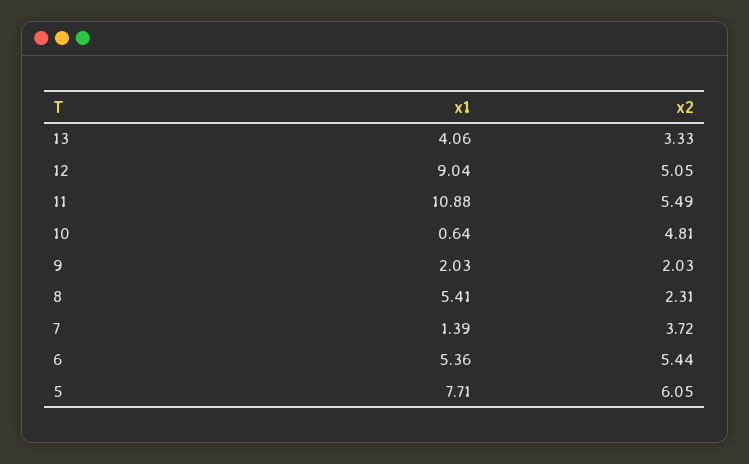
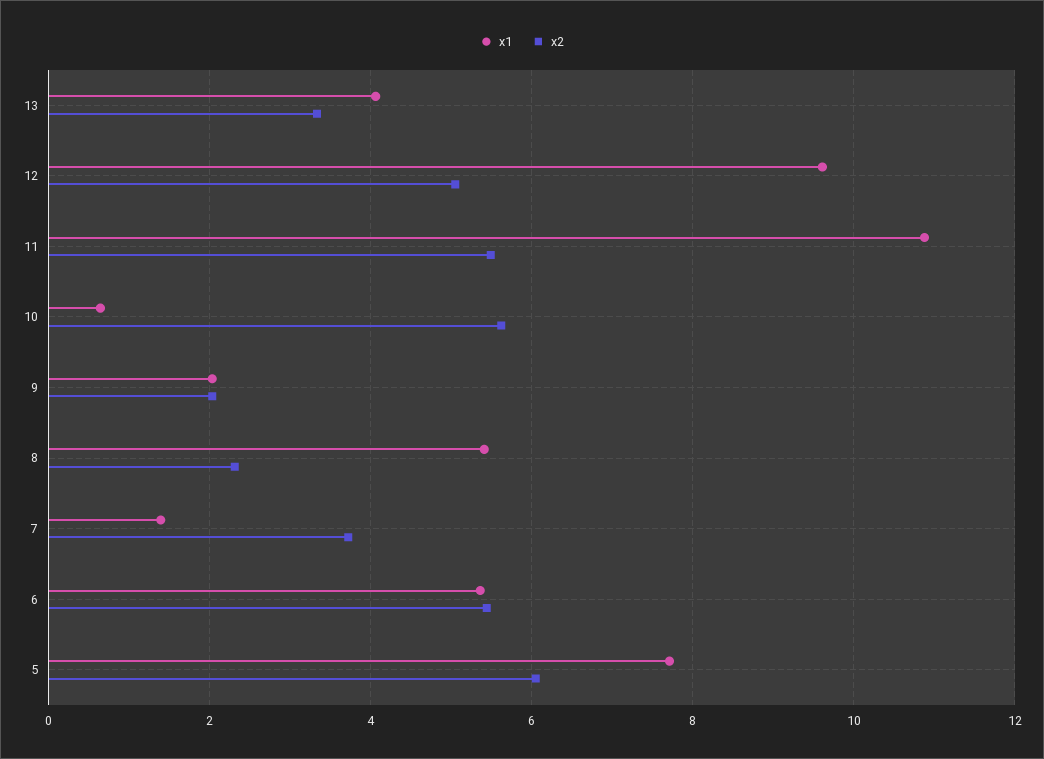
  {
    "x1": {
      "13": 4.06,
-     "12": 9.04,
+     "12": 9.6,
      "11": 10.88,
      "10": 0.64,
      "9": 2.03,
      "8": 5.41,
      "7": 1.39,
      "6": 5.36,
      "5": 7.71
    },
    "x2": {
      "13": 3.33,
      "12": 5.05,
      "11": 5.49,
-     "10": 4.81,
+     "10": 5.6,
      "9": 2.03,
      "8": 2.31,
      "7": 3.72,
      "6": 5.44,
      "5": 6.05
    }
  }

